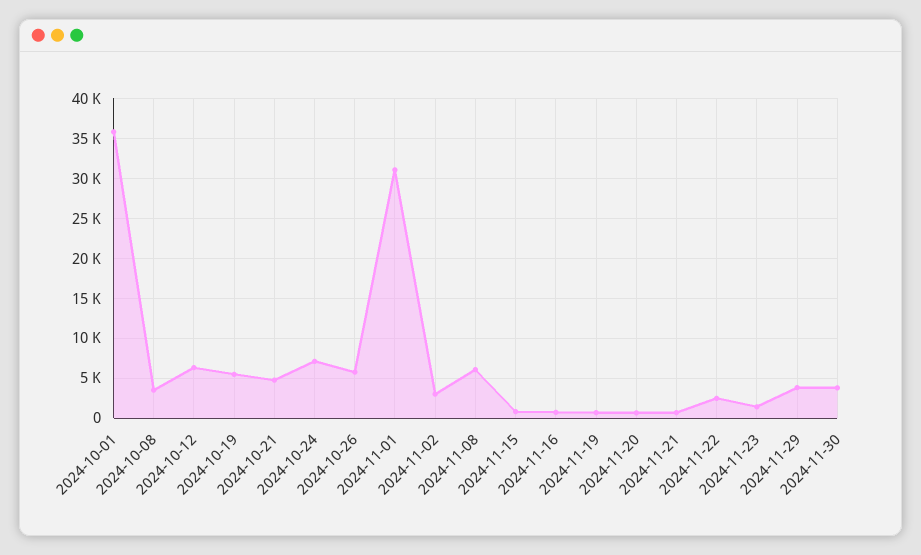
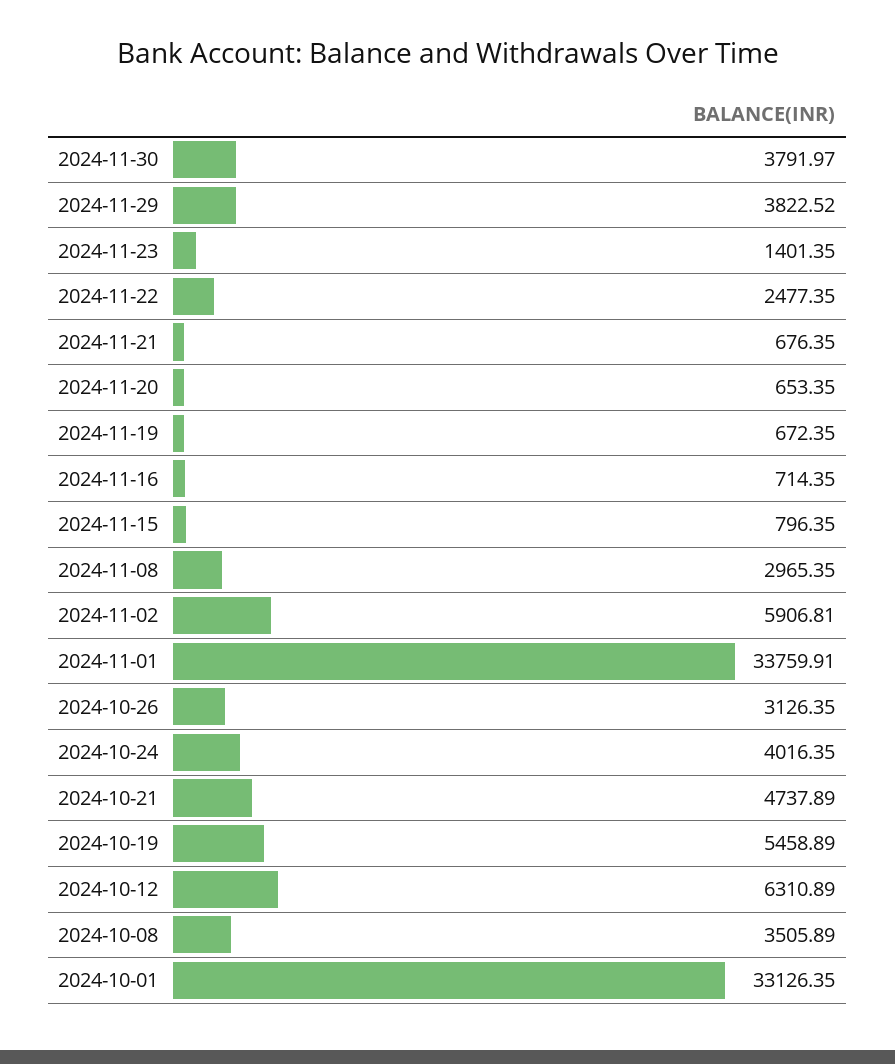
  {
-   "2024-10-01": 36000,
+   "2024-10-01": 33126.35,
    "2024-10-08": 3505.89,
    "2024-10-12": 6310.89,
    "2024-10-19": 5458.89,
    "2024-10-21": 4737.89,
-   "2024-10-24": 7000,
+   "2024-10-24": 4016.35,
-   "2024-10-26": 6000,
+   "2024-10-26": 3126.35,
-   "2024-11-01": 31000,
+   "2024-11-01": 33759.91,
-   "2024-11-02": 3000,
+   "2024-11-02": 5906.81,
-   "2024-11-08": 6000,
+   "2024-11-08": 2965.35,
    "2024-11-15": 796.35,
    "2024-11-16": 714.35,
    "2024-11-19": 672.35,
    "2024-11-20": 653.35,
    "2024-11-21": 676.35,
    "2024-11-22": 2477.35,
    "2024-11-23": 1401.35,
    "2024-11-29": 3822.52,
    "2024-11-30": 3791.97
  }

